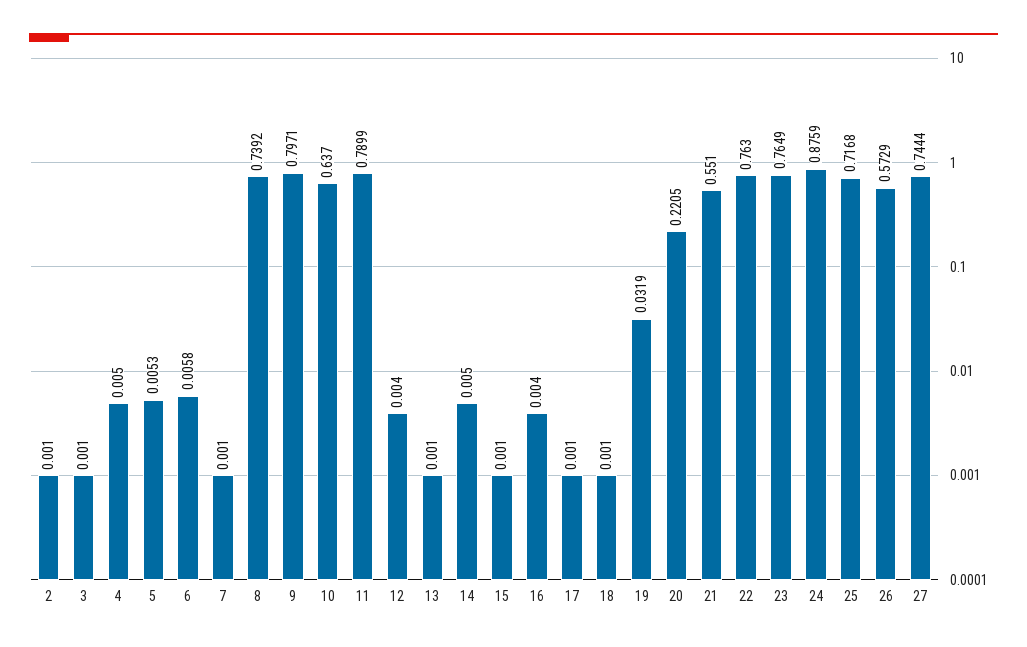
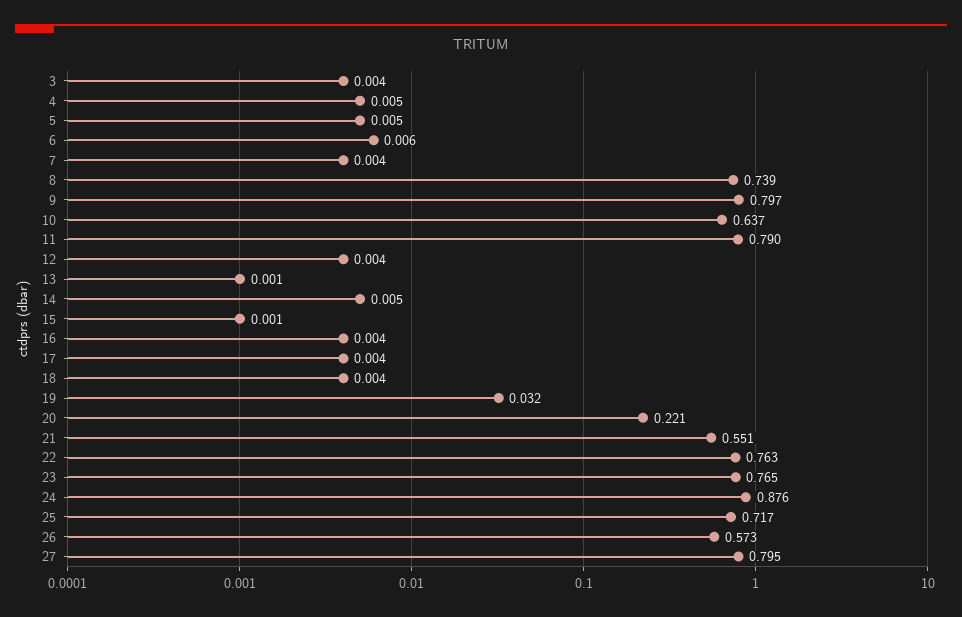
  {
-   "2": 0.001,
-   "3": 0.001,
+   "3": 0.004,
    "4": 0.005,
    "5": 0.0053,
    "6": 0.0058,
-   "7": 0.001,
+   "7": 0.004,
    "8": 0.7392,
    "9": 0.7971,
    "10": 0.637,
    "11": 0.7899,
    "12": 0.004,
    "13": 0.001,
    "14": 0.005,
    "15": 0.001,
    "16": 0.004,
-   "17": 0.001,
+   "17": 0.004,
-   "18": 0.001,
+   "18": 0.004,
    "19": 0.0319,
    "20": 0.2205,
    "21": 0.551,
    "22": 0.763,
    "23": 0.7649,
    "24": 0.8759,
    "25": 0.7168,
    "26": 0.5729,
-   "27": 0.7444
+   "27": 0.795
  }

